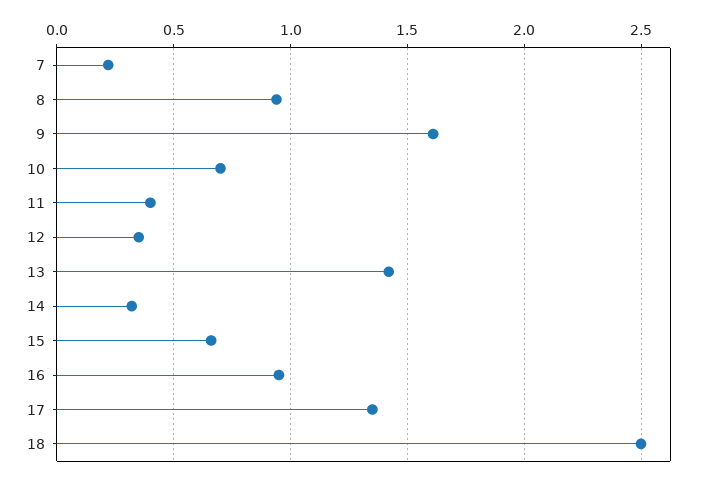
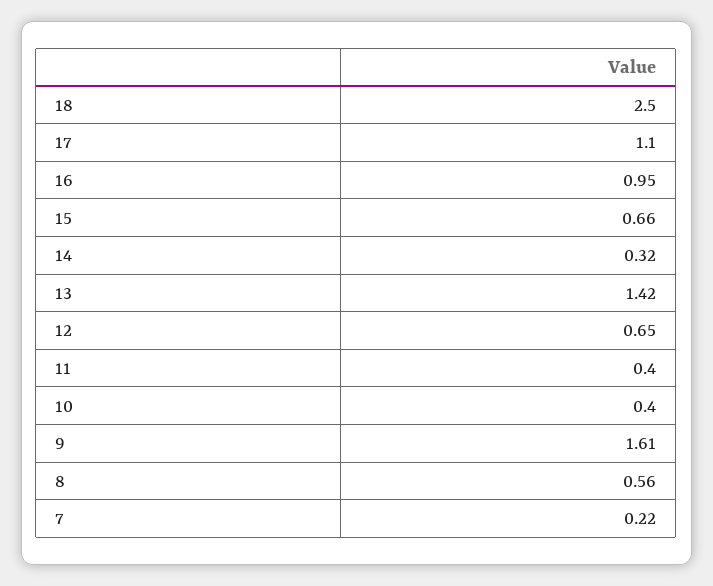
  {
    "7": 0.22,
-   "8": 0.95,
+   "8": 0.56,
    "9": 1.61,
-   "10": 0.7,
+   "10": 0.4,
    "11": 0.4,
-   "12": 0.35,
+   "12": 0.65,
    "13": 1.42,
    "14": 0.32,
    "15": 0.66,
    "16": 0.95,
-   "17": 1.35,
+   "17": 1.1,
    "18": 2.5
  }

